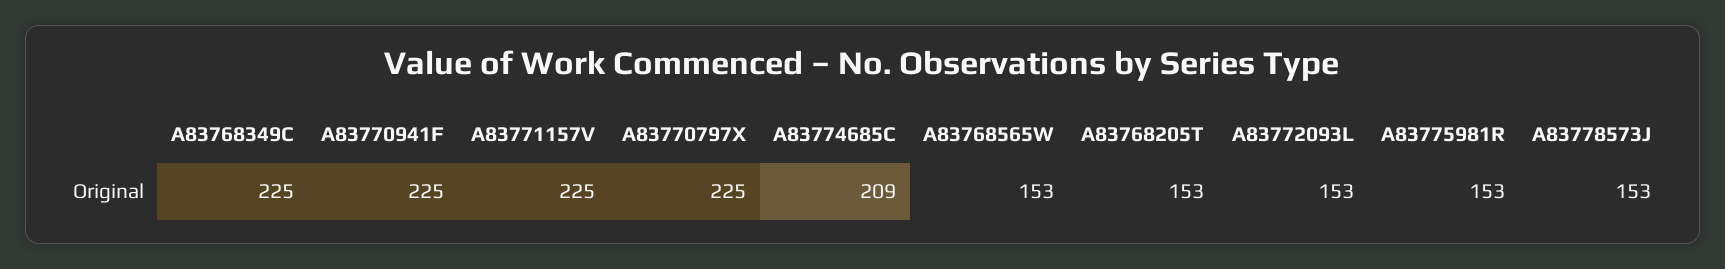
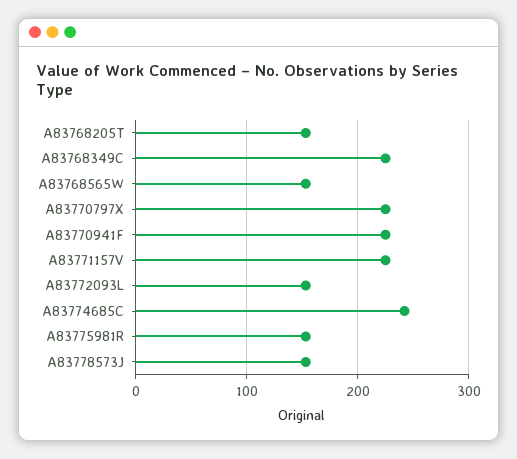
  {
    "A83768349C": 225,
    "A83770941F": 225,
    "A83771157V": 225,
    "A83770797X": 225,
-   "A83774685C": 209,
+   "A83774685C": 240,
    "A83768565W": 153,
    "A83768205T": 153,
    "A83772093L": 153,
    "A83775981R": 153,
    "A83778573J": 153
  }

